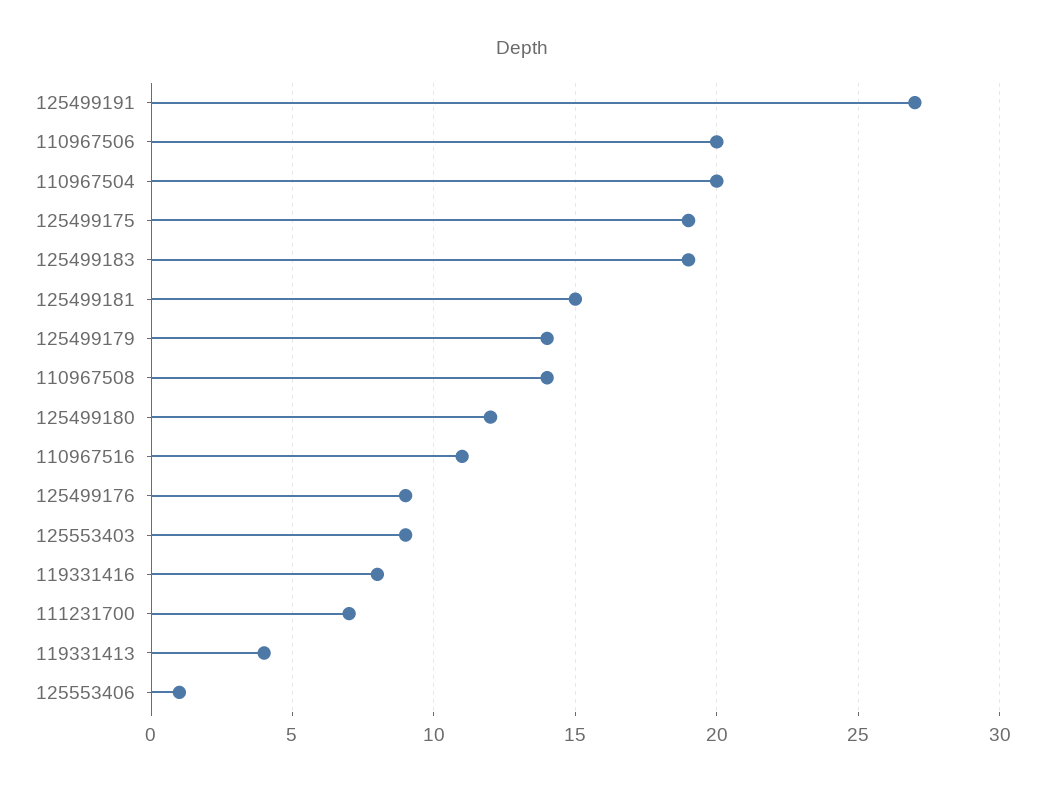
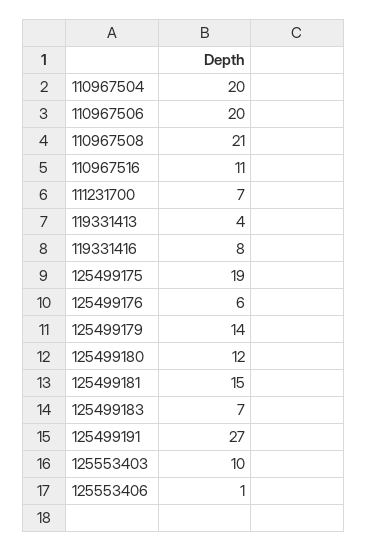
  {
    "125499191": 27,
    "110967506": 20,
    "110967504": 20,
    "125499175": 19,
-   "125499183": 19,
+   "125499183": 7,
    "125499181": 15,
    "125499179": 14,
-   "110967508": 14,
+   "110967508": 21,
    "125499180": 12,
    "110967516": 11,
-   "125499176": 9,
+   "125499176": 6,
-   "125553403": 9,
+   "125553403": 10,
    "119331416": 8,
    "111231700": 7,
    "119331413": 4,
    "125553406": 1
  }

